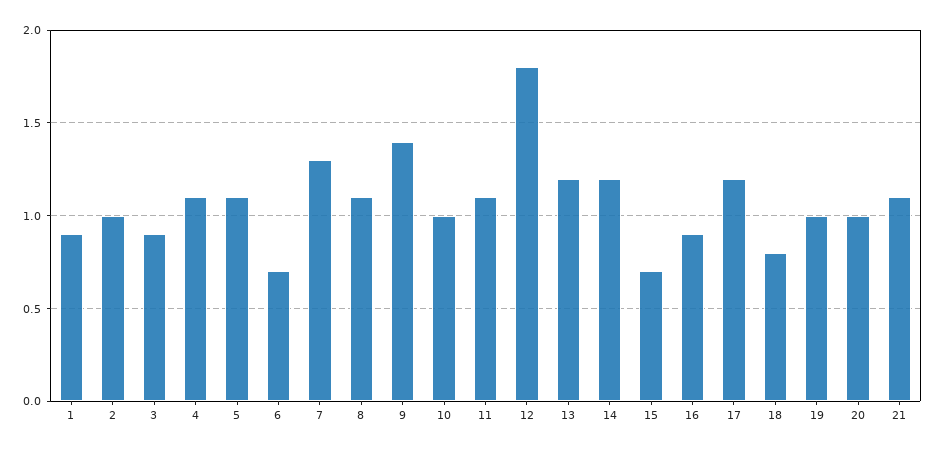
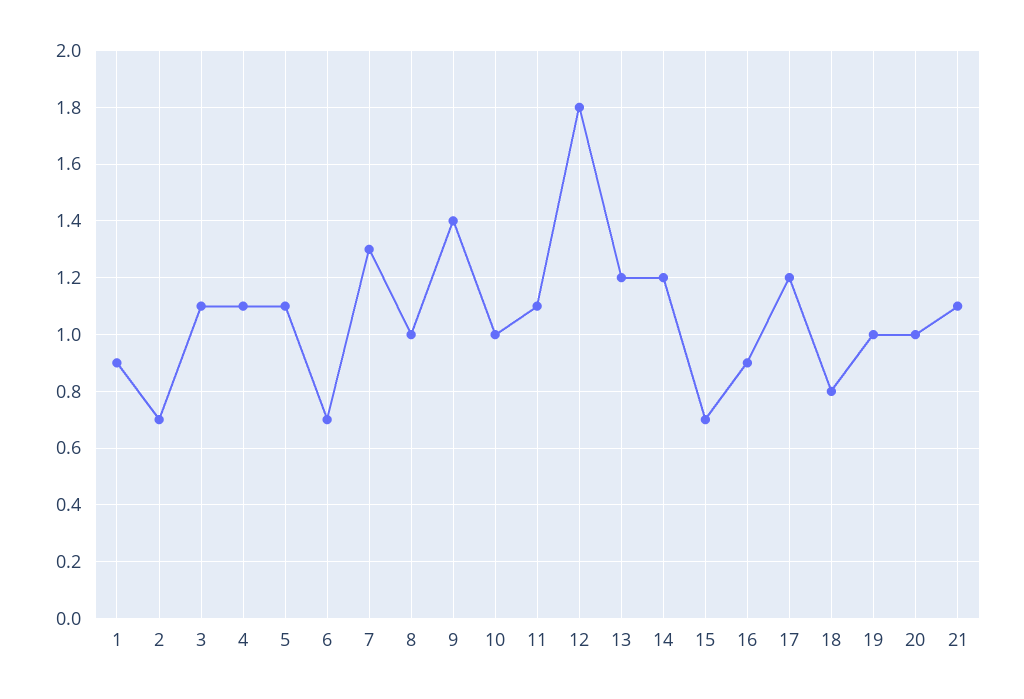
  {
    "1": 0.9,
-   "2": 1,
+   "2": 0.7,
-   "3": 0.9,
+   "3": 1.1,
    "4": 1.1,
    "5": 1.1,
    "6": 0.7,
    "7": 1.3,
-   "8": 1.1,
+   "8": 1,
    "9": 1.4,
    "10": 1,
    "11": 1.1,
    "12": 1.8,
    "13": 1.2,
    "14": 1.2,
    "15": 0.7,
    "16": 0.9,
    "17": 1.2,
    "18": 0.8,
    "19": 1,
    "20": 1,
    "21": 1.1
  }

